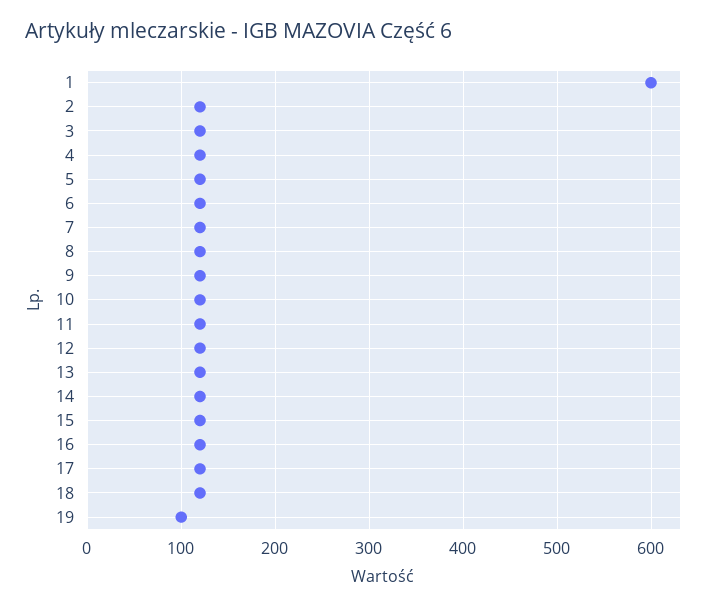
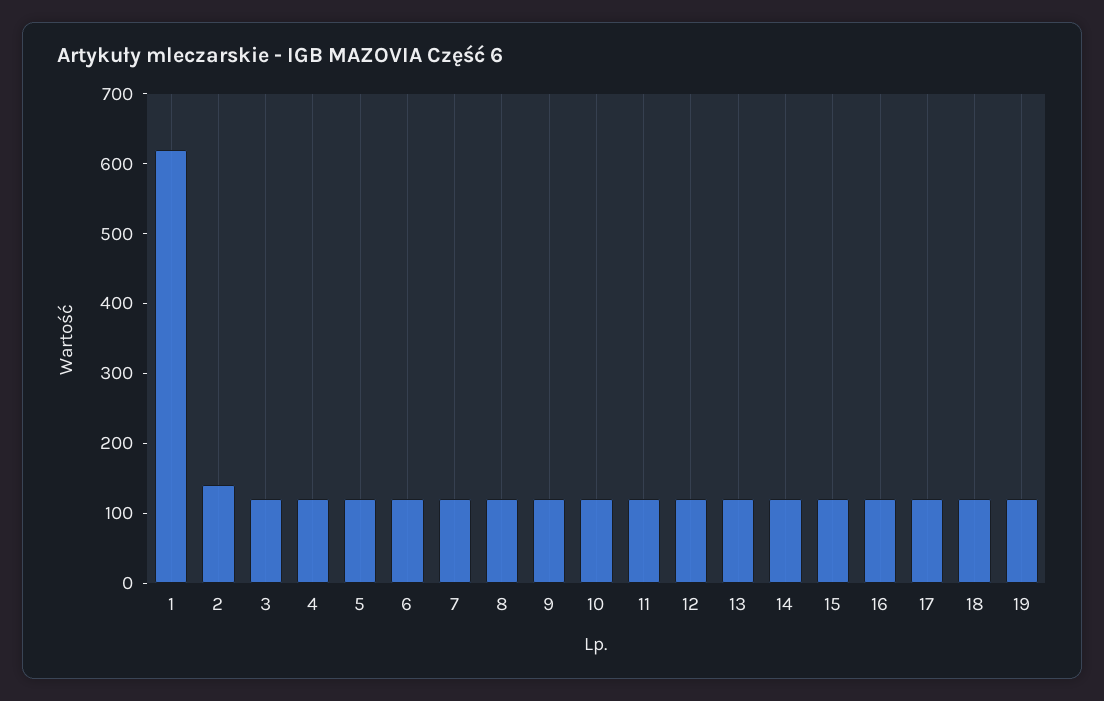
  {
-   "1": 600,
+   "1": 620,
-   "2": 120,
+   "2": 140,
    "3": 120,
    "4": 120,
    "5": 120,
    "6": 120,
    "7": 120,
    "8": 120,
    "9": 120,
    "10": 120,
    "11": 120,
    "12": 120,
    "13": 120,
    "14": 120,
    "15": 120,
    "16": 120,
    "17": 120,
    "18": 120,
-   "19": 100
+   "19": 120
  }

